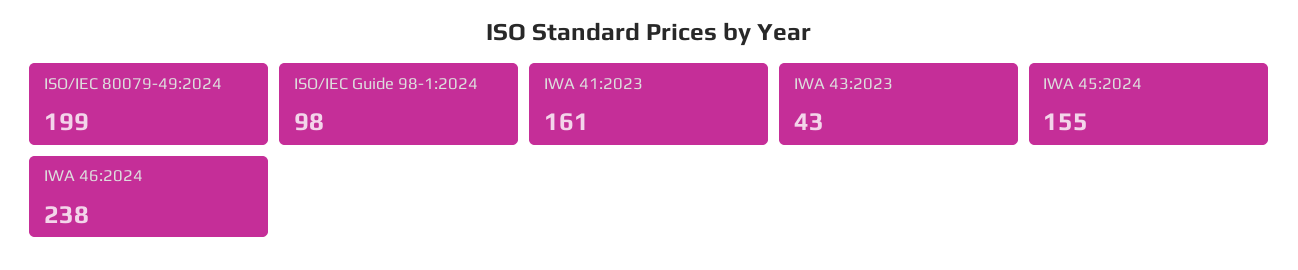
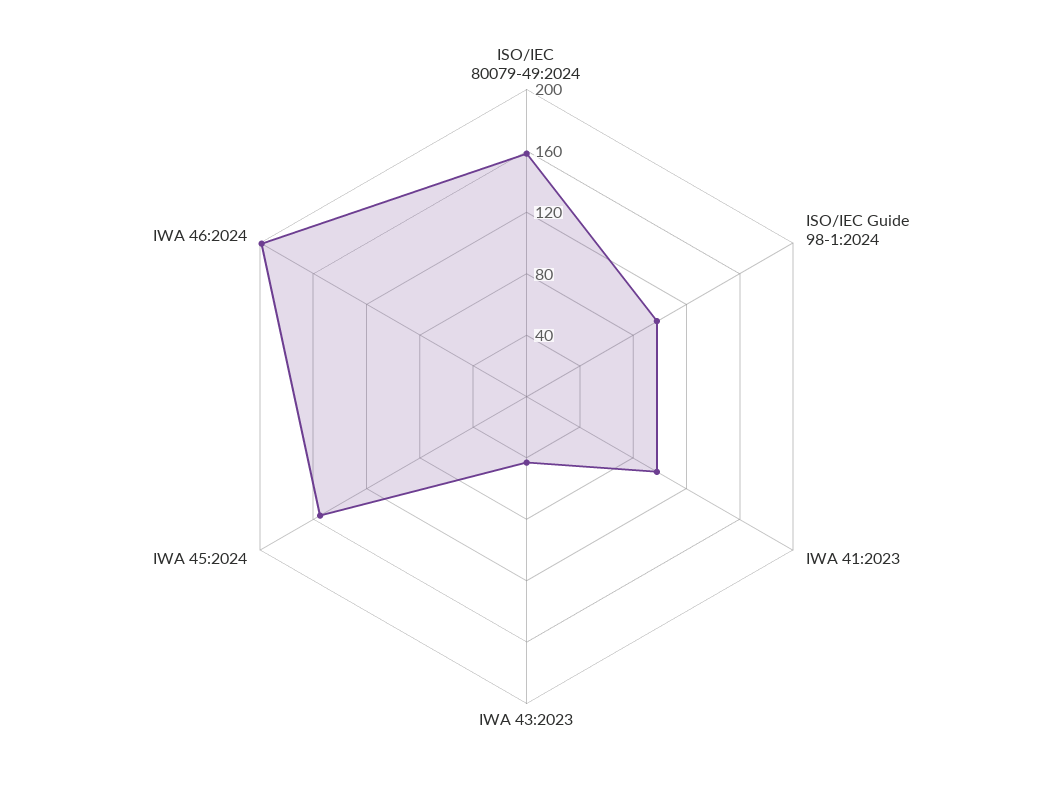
  {
-   "ISO/IEC 80079-49:2024": 199,
+   "ISO/IEC 80079-49:2024": 160,
    "ISO/IEC Guide 98-1:2024": 98,
-   "IWA 41:2023": 161,
+   "IWA 41:2023": 100,
    "IWA 43:2023": 43,
    "IWA 45:2024": 155,
-   "IWA 46:2024": 238
+   "IWA 46:2024": 200
  }

